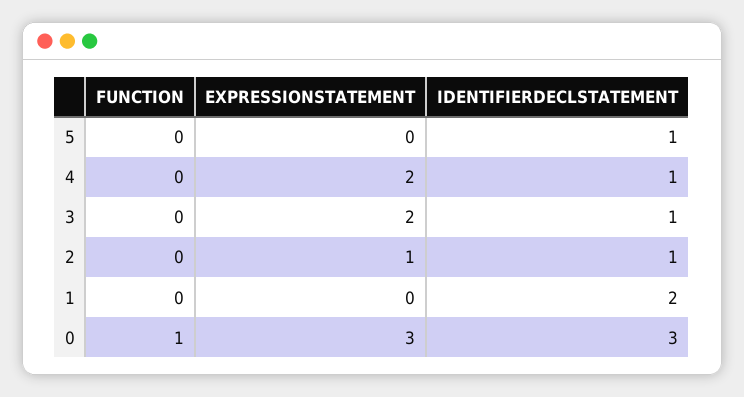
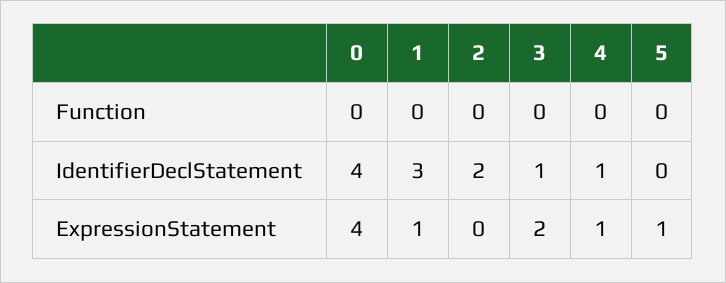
  {
    "FUNCTION": {
      "5": 0,
      "4": 0,
      "3": 0,
      "2": 0,
      "1": 0,
-     "0": 1
+     "0": 0
    },
    "EXPRESSIONSTATEMENT": {
-     "5": 0,
+     "5": 1,
-     "4": 2,
+     "4": 1,
      "3": 2,
-     "2": 1,
+     "2": 0,
-     "1": 0,
+     "1": 1,
-     "0": 3
+     "0": 4
    },
    "IDENTIFIERDECLSTATEMENT": {
-     "5": 1,
+     "5": 0,
      "4": 1,
      "3": 1,
-     "2": 1,
+     "2": 2,
-     "1": 2,
+     "1": 3,
-     "0": 3
+     "0": 4
    }
  }

